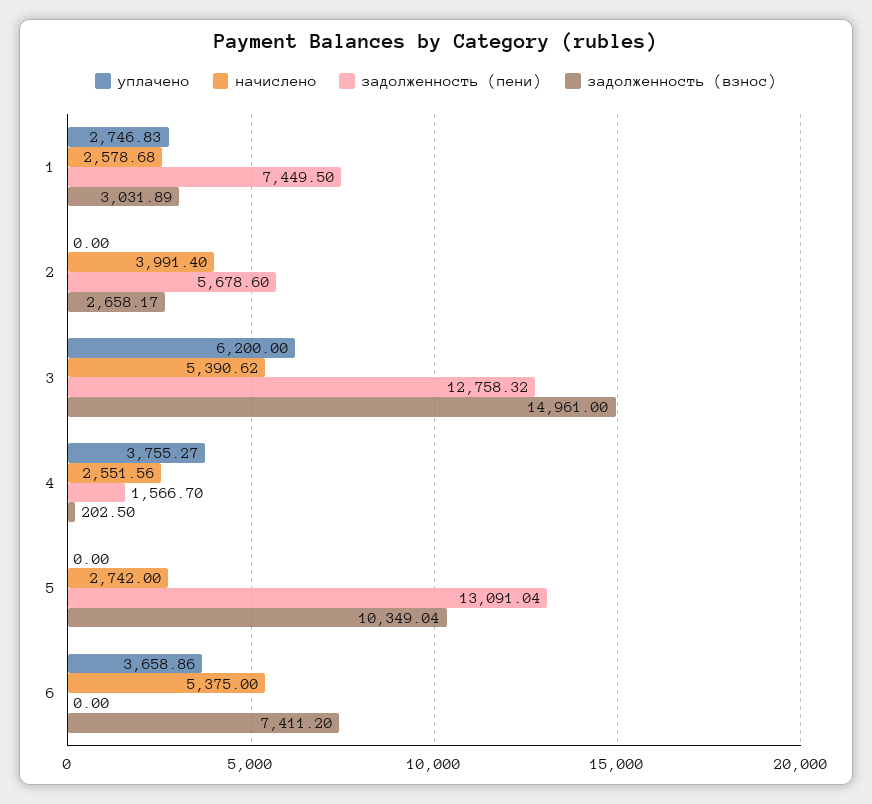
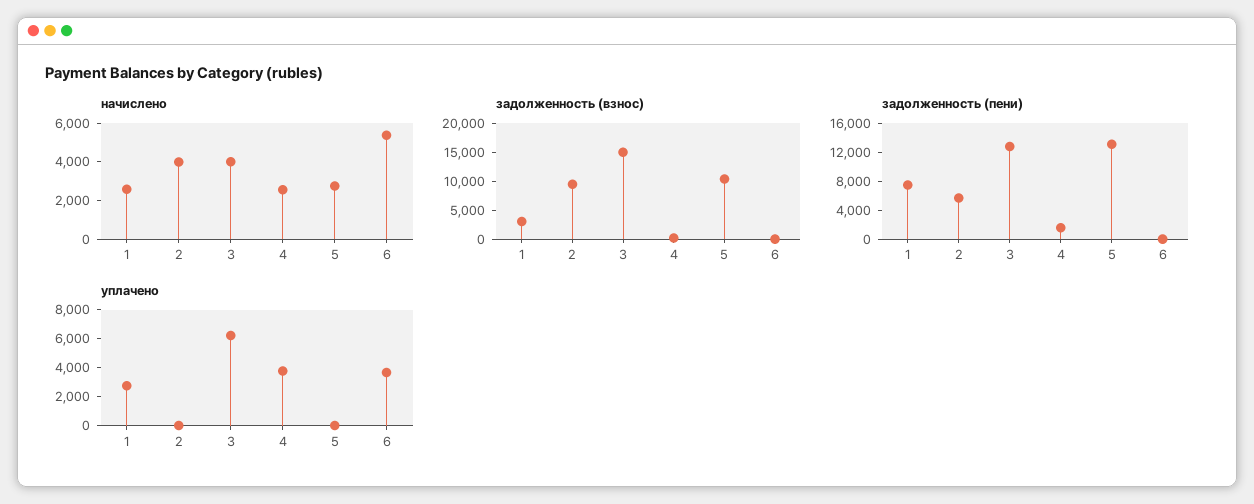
  {
    "уплачено": {
      "1": 2746.83,
      "2": 0,
      "3": 6200,
      "4": 3755.27,
      "5": 0,
      "6": 3658.86
    },
    "начислено": {
      "1": 2578.68,
      "2": 3991.4,
-     "3": 5390.62,
+     "3": 4000,
      "4": 2551.56,
      "5": 2742,
      "6": 5375
    },
    "задолженность (пени)": {
      "1": 7449.5,
      "2": 5678.6,
      "3": 12758.32,
      "4": 1566.7,
      "5": 13091.04,
      "6": 0
    },
    "задолженность (взнос)": {
      "1": 3031.89,
-     "2": 2658.17,
+     "2": 10000,
      "3": 14961,
      "4": 202.5,
      "5": 10349.04,
-     "6": 7411.2
+     "6": 0
    }
  }

